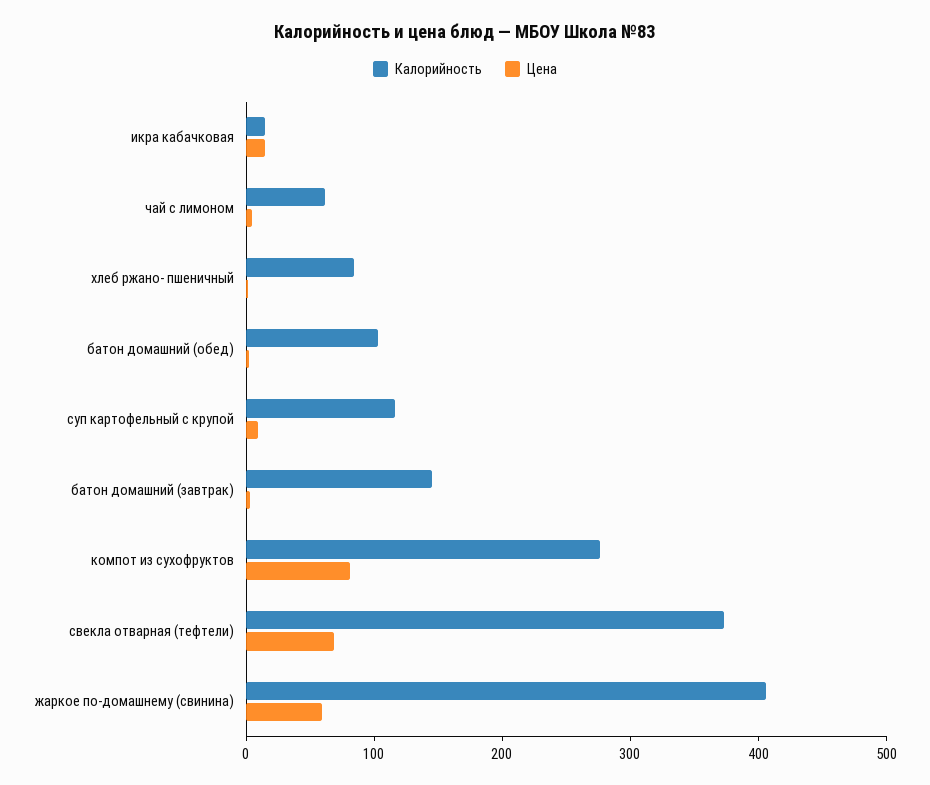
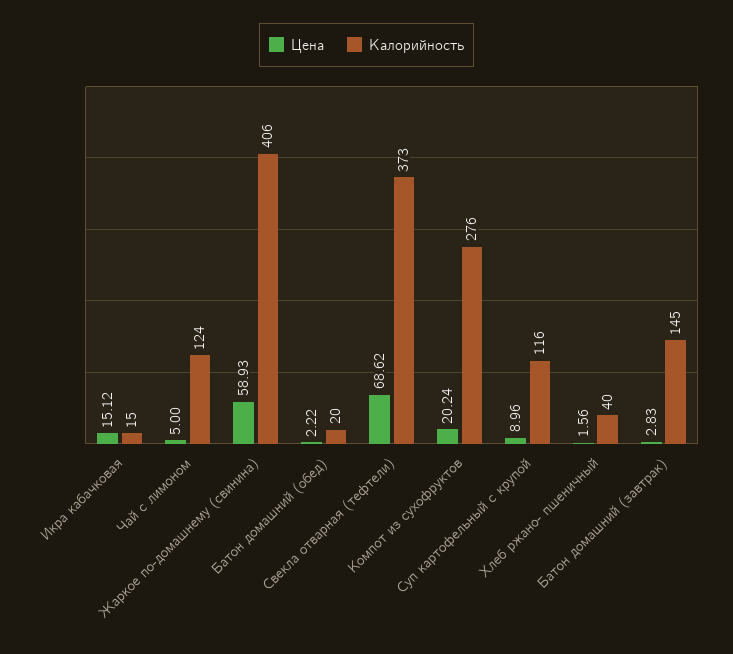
  {
    "Калорийность": {
      "икра кабачковая": 15,
-     "чай с лимоном": 60,
+     "чай с лимоном": 124,
-     "хлеб ржано- пшеничный": 80,
+     "хлеб ржано- пшеничный": 40,
-     "батон домашний (обед)": 100,
+     "батон домашний (обед)": 20,
      "суп картофельный с крупой": 116,
      "батон домашний (завтрак)": 145,
      "компот из сухофруктов": 276,
      "свекла отварная (тефтели)": 373,
      "жаркое по-домашнему (свинина)": 406
    },
    "Цена": {
      "икра кабачковая": 15.12,
      "чай с лимоном": 5,
      "хлеб ржано- пшеничный": 1.56,
      "батон домашний (обед)": 2.22,
      "суп картофельный с крупой": 8.96,
      "батон домашний (завтрак)": 2.83,
-     "компот из сухофруктов": 80,
+     "компот из сухофруктов": 20.24,
      "свекла отварная (тефтели)": 68.62,
      "жаркое по-домашнему (свинина)": 58.93
    }
  }

